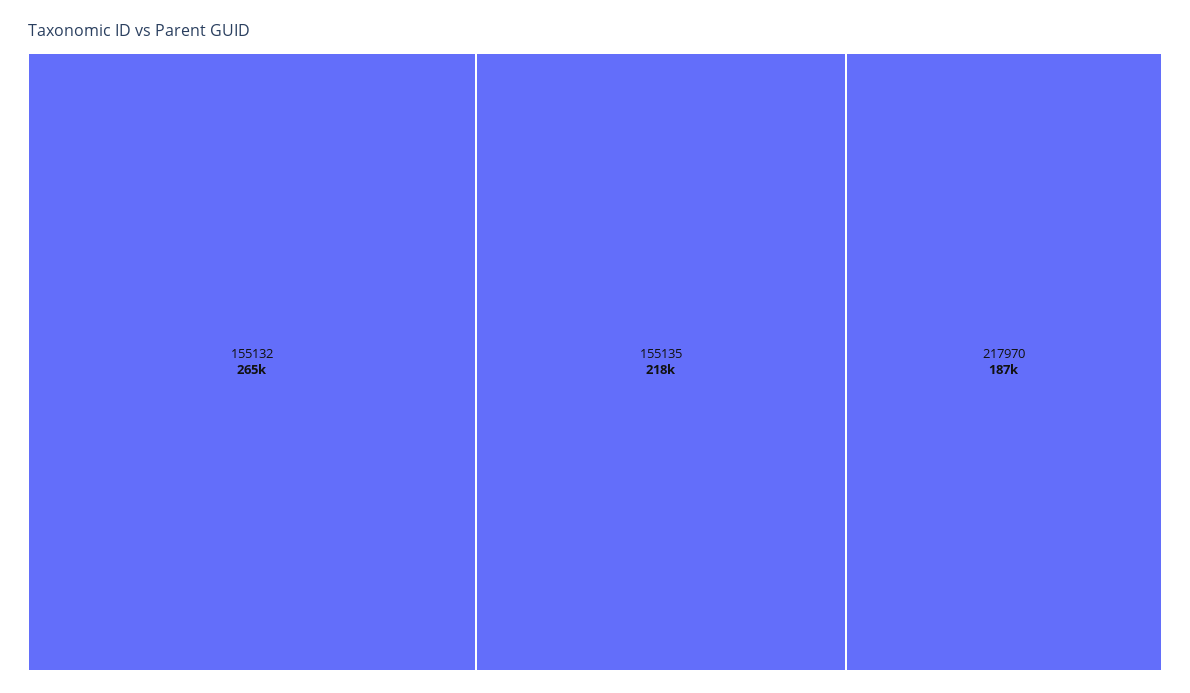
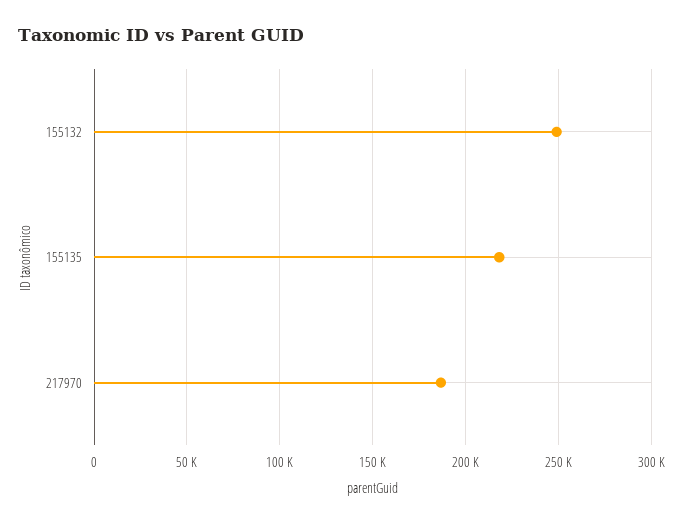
  {
-   "155132": 265000,
+   "155132": 250000,
    "155135": 218000,
    "217970": 187000
  }

